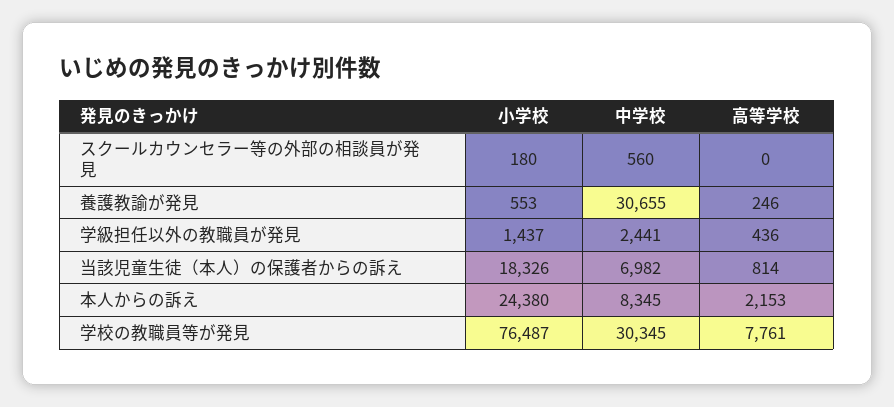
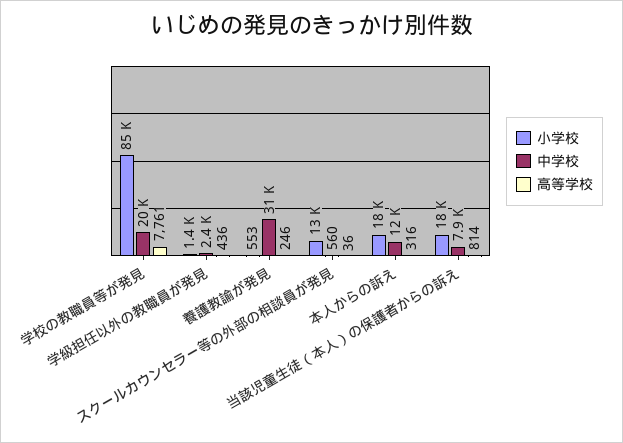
  {
    "小学校": {
-     "スクールカウンセラー等の外部の相談員が発見": 180,
+     "スクールカウンセラー等の外部の相談員が発見": 13000,
      "養護教諭が発見": 553,
      "学級担任以外の教職員が発見": 1437,
      "当該児童生徒（本人）の保護者からの訴え": 18326,
-     "本人からの訴え": 24380,
+     "本人からの訴え": 18000,
-     "学校の教職員等が発見": 76487
+     "学校の教職員等が発見": 85000
    },
    "中学校": {
      "スクールカウンセラー等の外部の相談員が発見": 560,
      "養護教諭が発見": 30655,
      "学級担任以外の教職員が発見": 2441,
-     "当該児童生徒（本人）の保護者からの訴え": 6982,
+     "当該児童生徒（本人）の保護者からの訴え": 7900,
-     "本人からの訴え": 8345,
+     "本人からの訴え": 12000,
-     "学校の教職員等が発見": 30345
+     "学校の教職員等が発見": 20000
    },
    "高等学校": {
-     "スクールカウンセラー等の外部の相談員が発見": 0,
+     "スクールカウンセラー等の外部の相談員が発見": 36,
      "養護教諭が発見": 246,
      "学級担任以外の教職員が発見": 436,
      "当該児童生徒（本人）の保護者からの訴え": 814,
-     "本人からの訴え": 2153,
+     "本人からの訴え": 316,
      "学校の教職員等が発見": 7761
    }
  }

